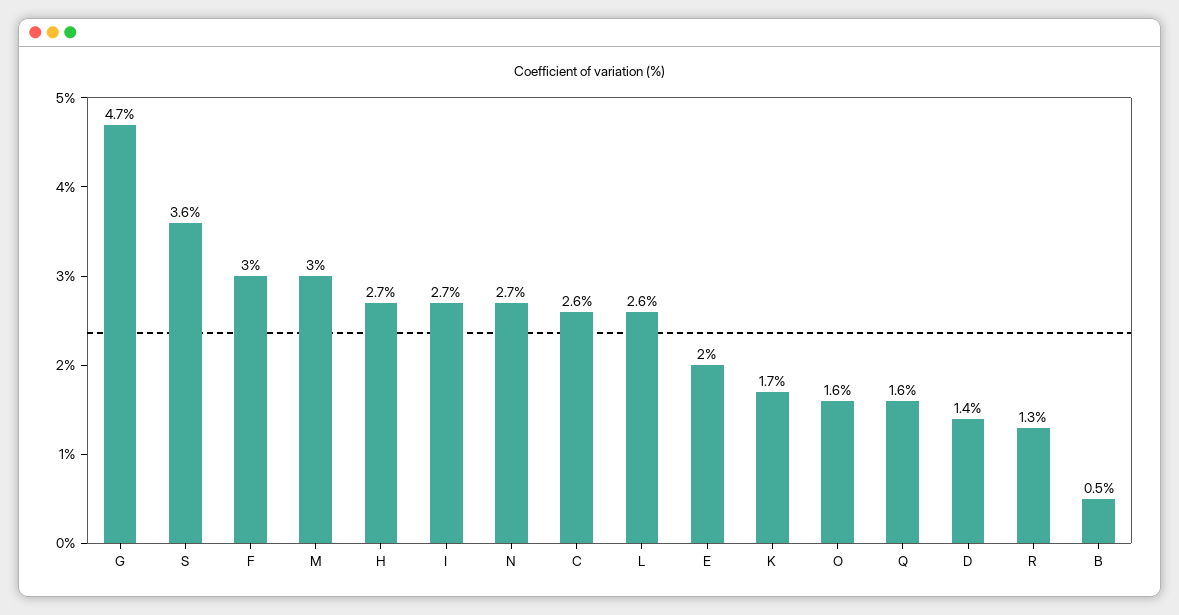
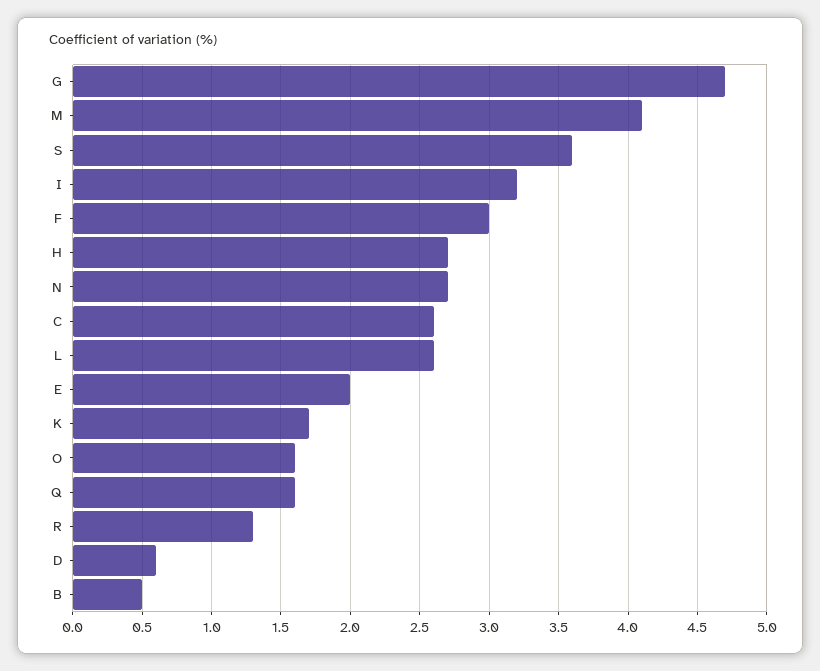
  {
    "G": 4.7,
    "S": 3.6,
    "F": 3,
-   "M": 3,
+   "M": 4.1,
    "H": 2.7,
-   "I": 2.7,
+   "I": 3.2,
    "N": 2.7,
    "C": 2.6,
    "L": 2.6,
    "E": 2,
    "K": 1.7,
    "O": 1.6,
    "Q": 1.6,
-   "D": 1.4,
+   "D": 0.6,
    "R": 1.3,
    "B": 0.5
  }

